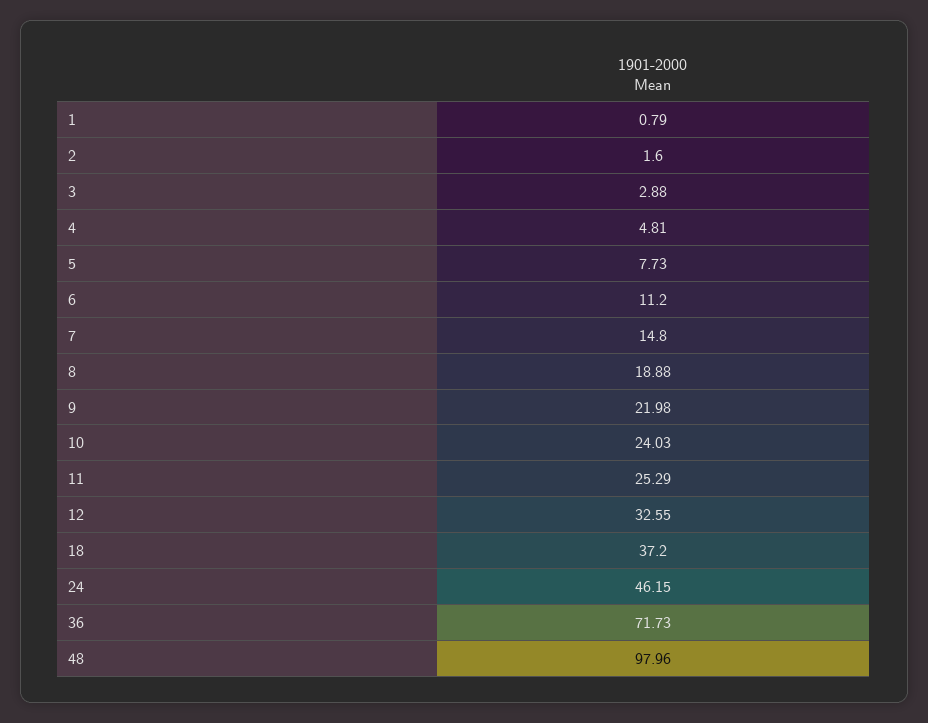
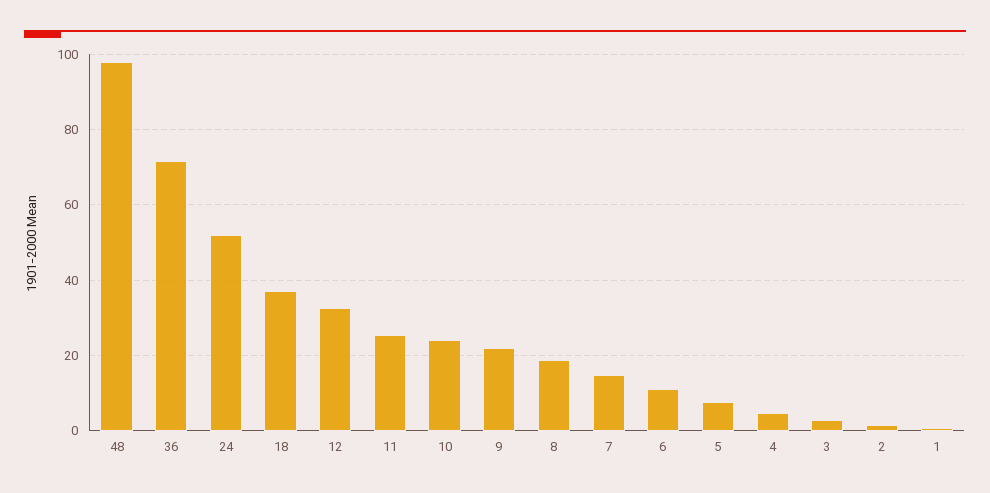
  {
    "1": 0.79,
    "2": 1.6,
    "3": 2.88,
    "4": 4.81,
    "5": 7.73,
    "6": 11.2,
    "7": 14.8,
    "8": 18.88,
    "9": 21.98,
    "10": 24.03,
    "11": 25.29,
    "12": 32.55,
    "18": 37.2,
-   "24": 46.15,
+   "24": 52,
    "36": 71.73,
    "48": 97.96
  }

